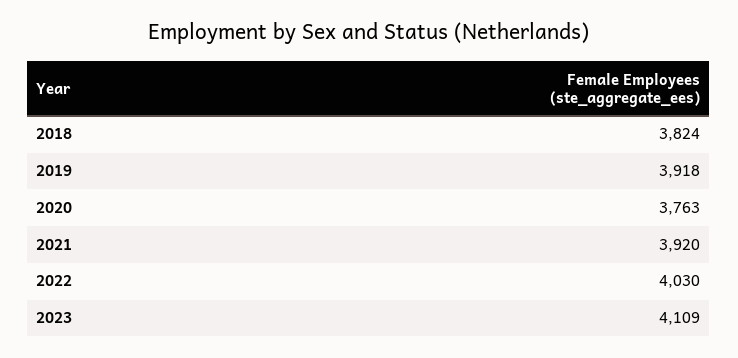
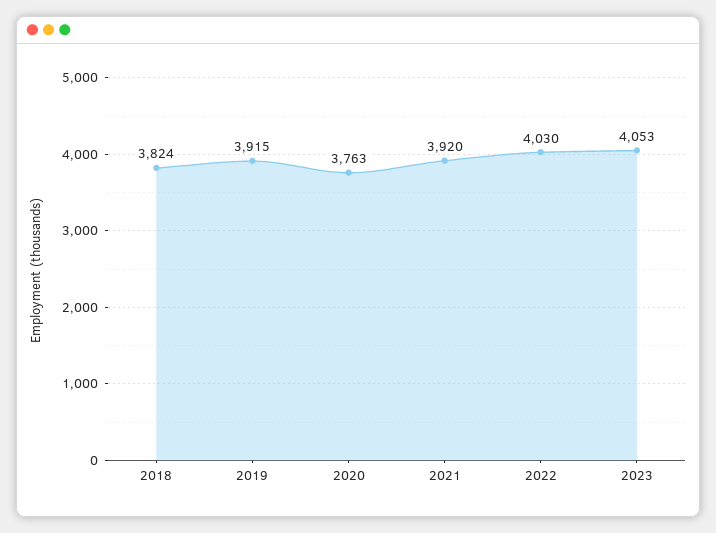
  {
    "2018": 3824,
-   "2019": 3918,
+   "2019": 3915,
    "2020": 3763,
    "2021": 3920,
    "2022": 4030,
-   "2023": 4109
+   "2023": 4053
  }

